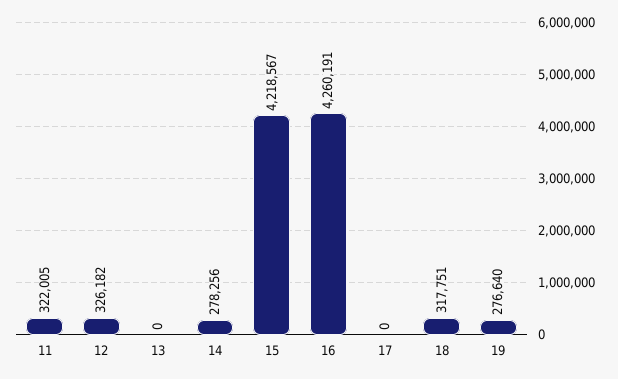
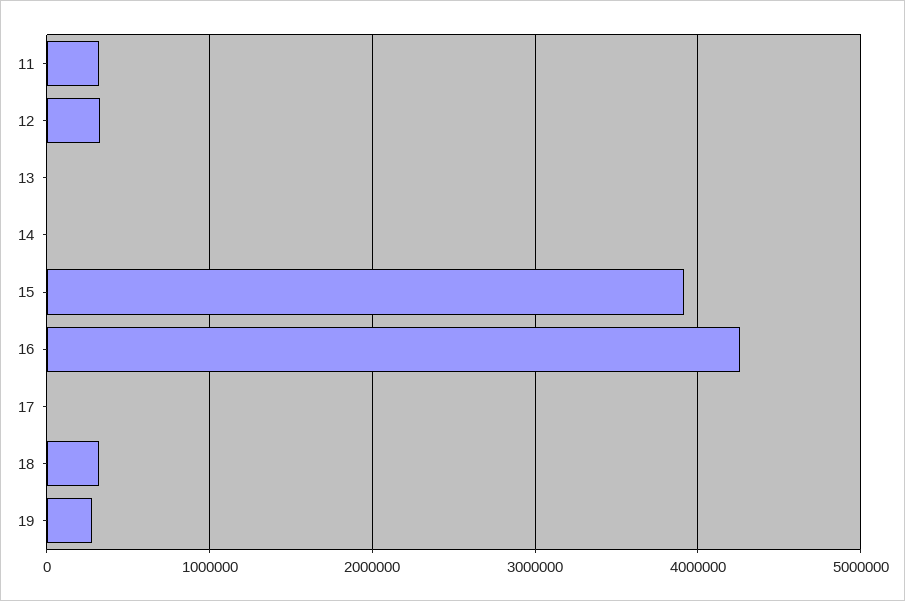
  {
    "11": 322005,
    "12": 326182,
    "13": 0,
-   "14": 278256,
+   "14": 0,
-   "15": 4218567,
+   "15": 3900000,
    "16": 4260191,
    "17": 0,
    "18": 317751,
    "19": 276640
  }

